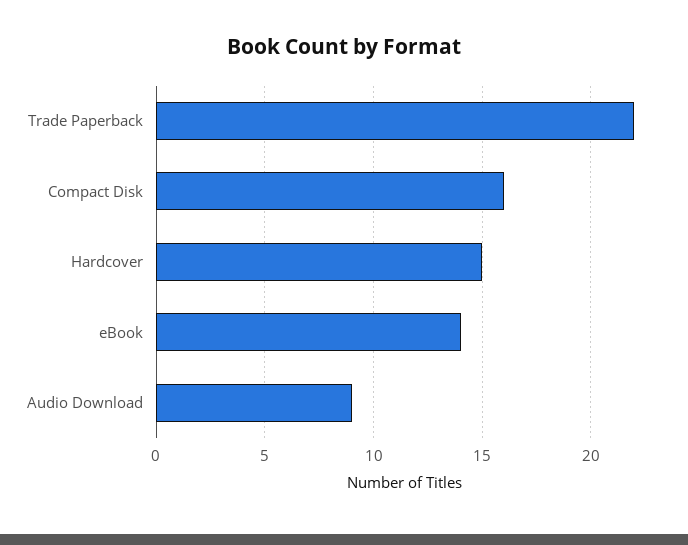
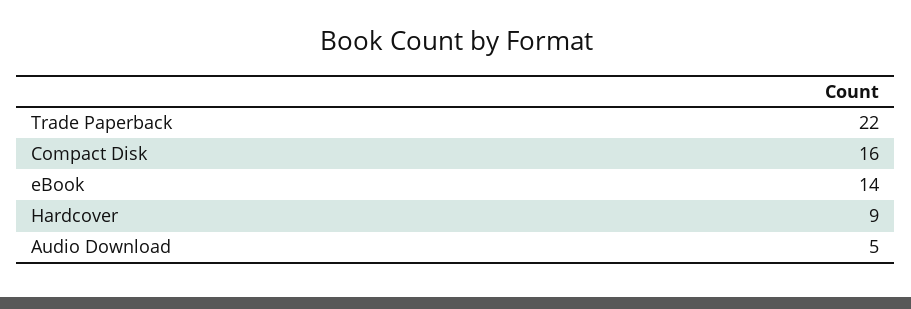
  {
    "Trade Paperback": 22,
    "Compact Disk": 16,
-   "Hardcover": 15,
+   "Hardcover": 9,
    "eBook": 14,
-   "Audio Download": 9
+   "Audio Download": 5
  }

